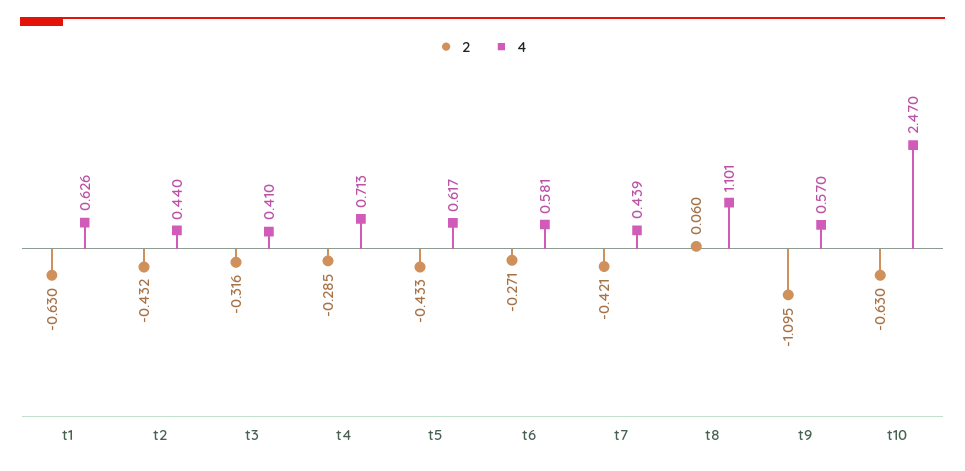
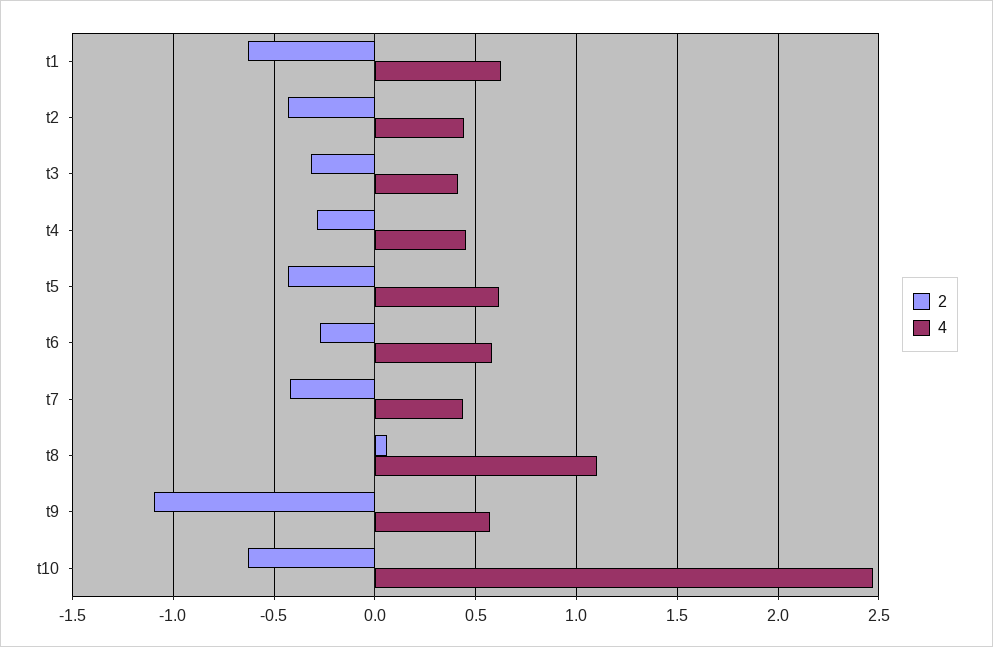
  {
    "2": {
      "t1": -0.63,
      "t2": -0.432,
      "t3": -0.316,
      "t4": -0.285,
      "t5": -0.433,
      "t6": -0.271,
      "t7": -0.421,
      "t8": 0.06,
      "t9": -1.095,
      "t10": -0.63
    },
    "4": {
      "t1": 0.626,
      "t2": 0.44,
      "t3": 0.41,
-     "t4": 0.713,
+     "t4": 0.45,
      "t5": 0.617,
      "t6": 0.581,
      "t7": 0.439,
      "t8": 1.101,
      "t9": 0.57,
      "t10": 2.47
    }
  }

